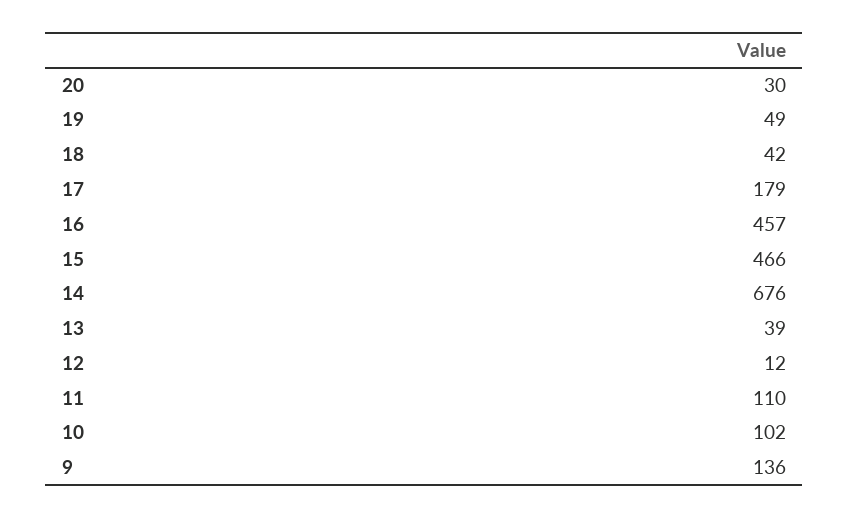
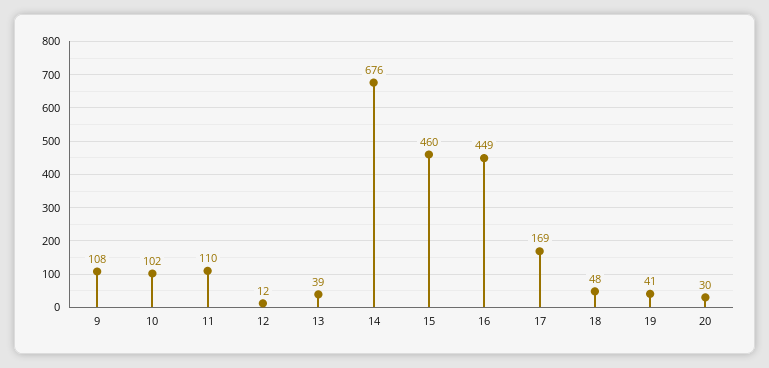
  {
    "20": 30,
-   "19": 49,
+   "19": 41,
-   "18": 42,
+   "18": 48,
-   "17": 179,
+   "17": 169,
-   "16": 457,
+   "16": 449,
-   "15": 466,
+   "15": 460,
    "14": 676,
    "13": 39,
    "12": 12,
    "11": 110,
    "10": 102,
-   "9": 136
+   "9": 108
  }

